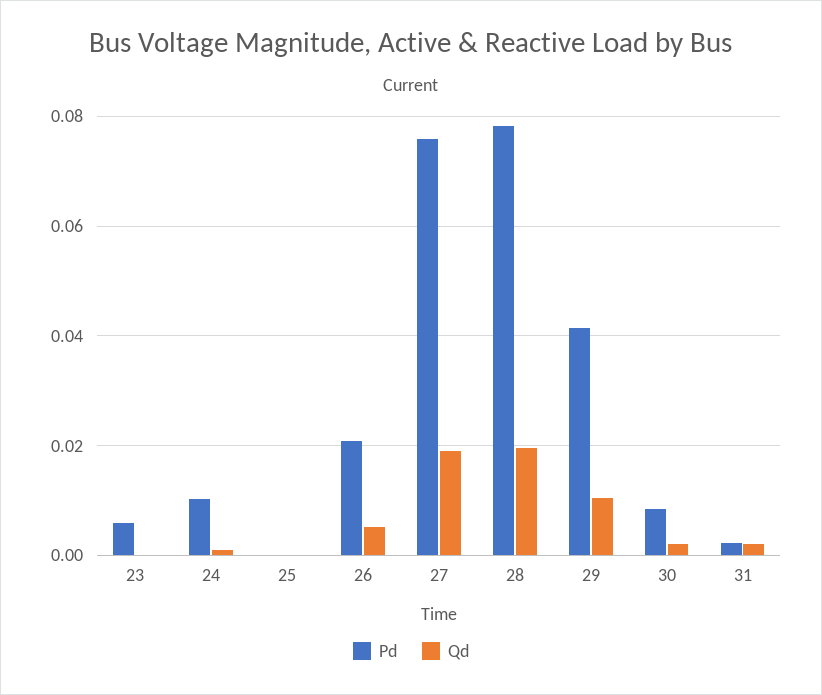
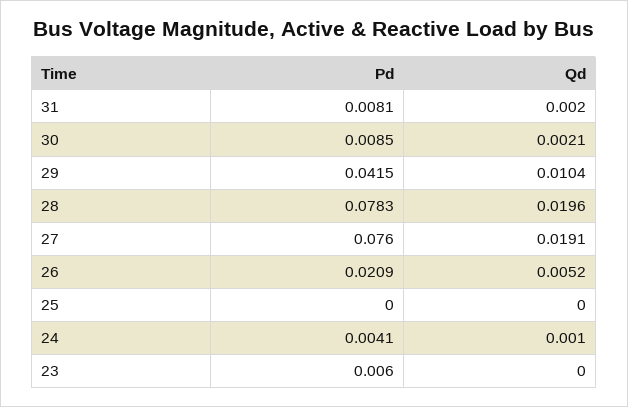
  {
    "Pd": {
      "23": 0.006,
-     "24": 0.01,
+     "24": 0.0041,
      "25": 0,
      "26": 0.0209,
      "27": 0.076,
      "28": 0.0783,
      "29": 0.0415,
      "30": 0.0085,
-     "31": 0.002
+     "31": 0.0081
    },
    "Qd": {
      "23": 0,
      "24": 0.001,
      "25": 0,
      "26": 0.0052,
      "27": 0.0191,
      "28": 0.0196,
      "29": 0.0104,
      "30": 0.0021,
      "31": 0.002
    }
  }

